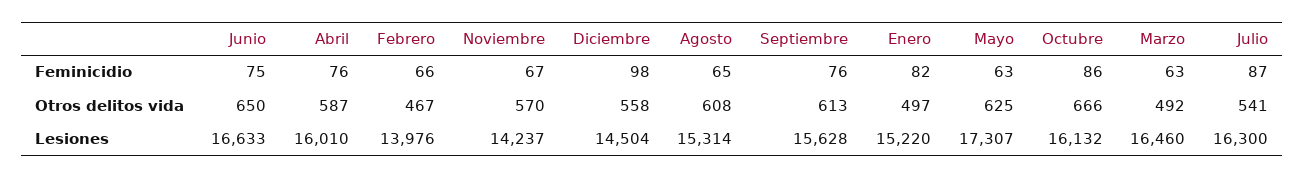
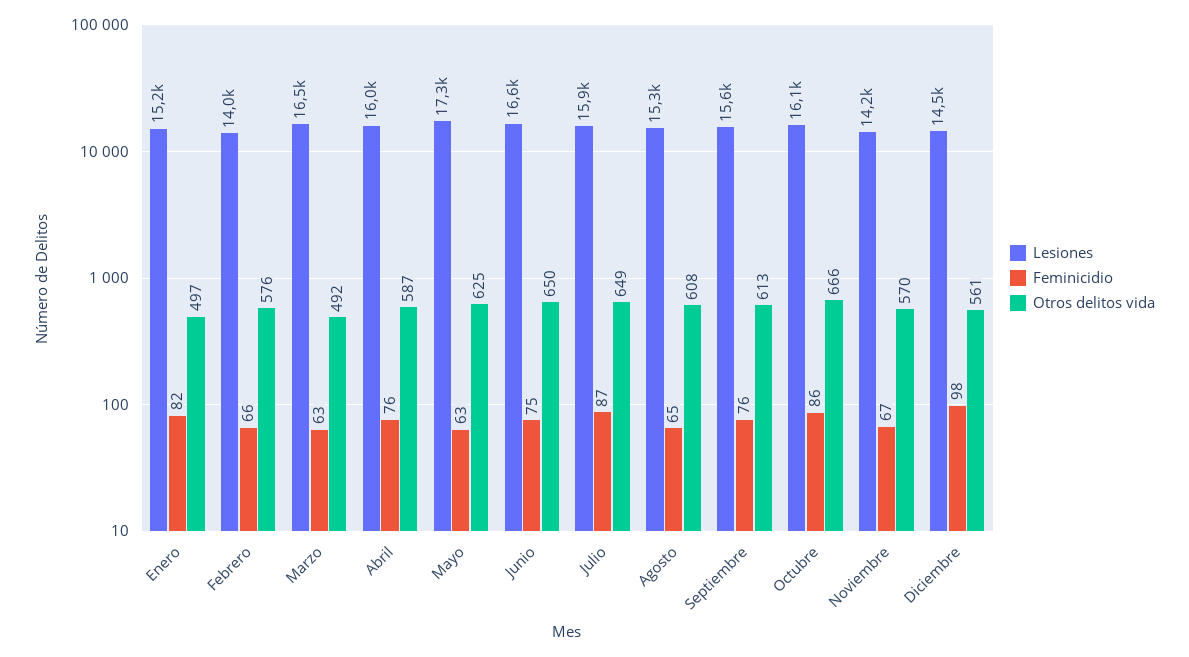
  {
    "Feminicidio": {
      "Junio": 75,
      "Abril": 76,
      "Febrero": 66,
      "Noviembre": 67,
      "Diciembre": 98,
      "Agosto": 65,
      "Septiembre": 76,
      "Enero": 82,
      "Mayo": 63,
      "Octubre": 86,
      "Marzo": 63,
      "Julio": 87
    },
    "Otros delitos vida": {
      "Junio": 650,
      "Abril": 587,
-     "Febrero": 467,
+     "Febrero": 576,
      "Noviembre": 570,
-     "Diciembre": 558,
+     "Diciembre": 561,
      "Agosto": 608,
      "Septiembre": 613,
      "Enero": 497,
      "Mayo": 625,
      "Octubre": 666,
      "Marzo": 492,
-     "Julio": 541
+     "Julio": 649
    },
    "Lesiones": {
      "Junio": 16633,
      "Abril": 16010,
      "Febrero": 13976,
      "Noviembre": 14237,
      "Diciembre": 14504,
      "Agosto": 15314,
      "Septiembre": 15628,
      "Enero": 15220,
      "Mayo": 17307,
      "Octubre": 16132,
      "Marzo": 16460,
-     "Julio": 16300
+     "Julio": 15900
    }
  }

